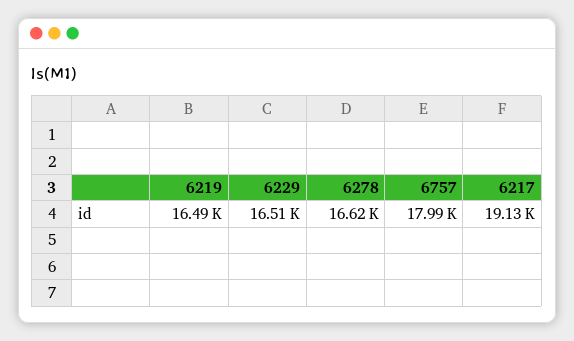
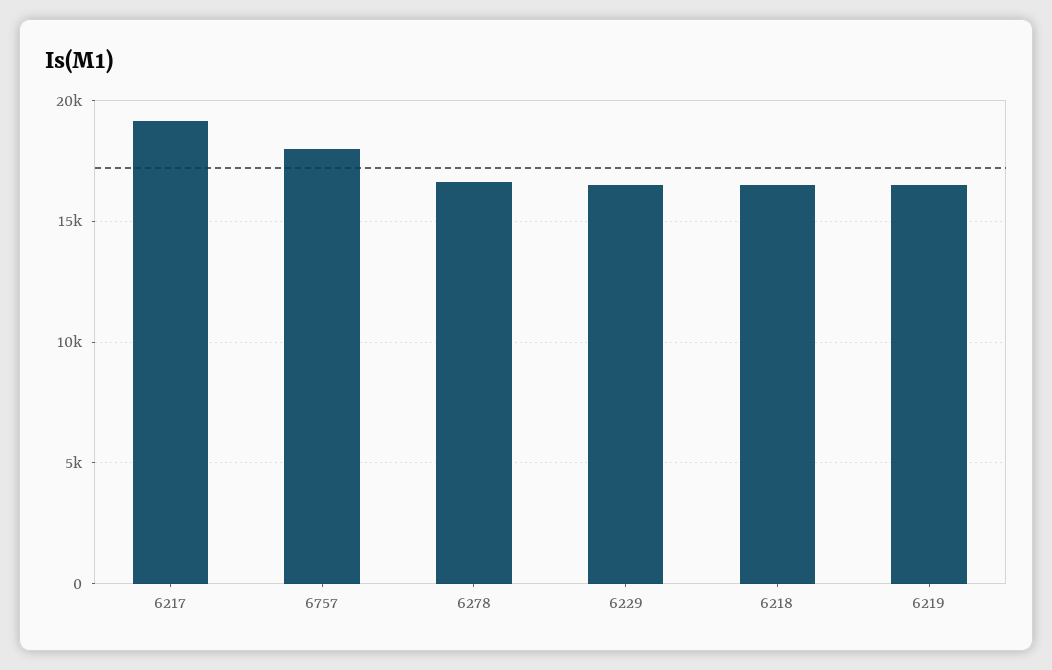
  {
    "6219": 16490,
    "6229": 16510,
    "6278": 16620,
    "6757": 17990,
-   "6217": 19130
+   "6217": 19130,
+   "6218": 16500
  }

